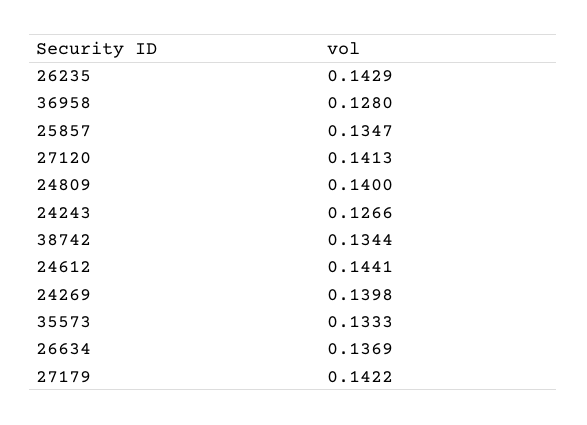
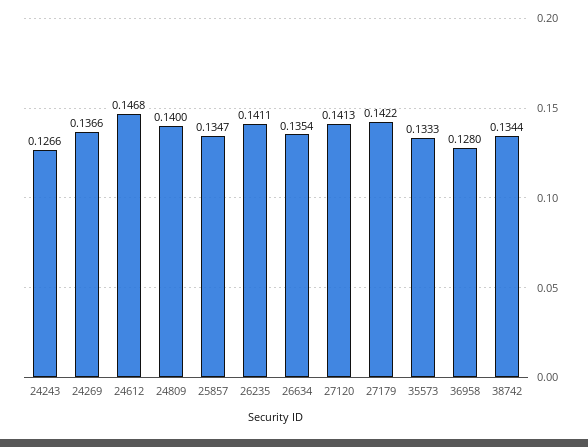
  {
-   "26235": 0.1429,
+   "26235": 0.1411,
    "36958": 0.128,
    "25857": 0.1347,
    "27120": 0.1413,
    "24809": 0.14,
    "24243": 0.1266,
    "38742": 0.1344,
-   "24612": 0.1441,
+   "24612": 0.1468,
-   "24269": 0.1398,
+   "24269": 0.1366,
    "35573": 0.1333,
-   "26634": 0.1369,
+   "26634": 0.1354,
    "27179": 0.1422
  }

